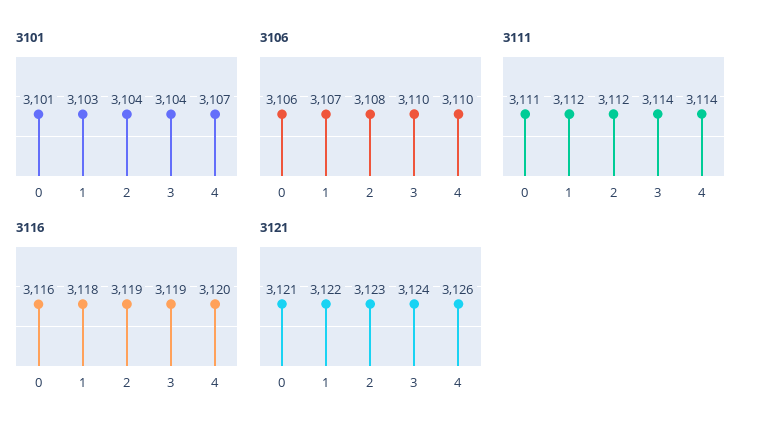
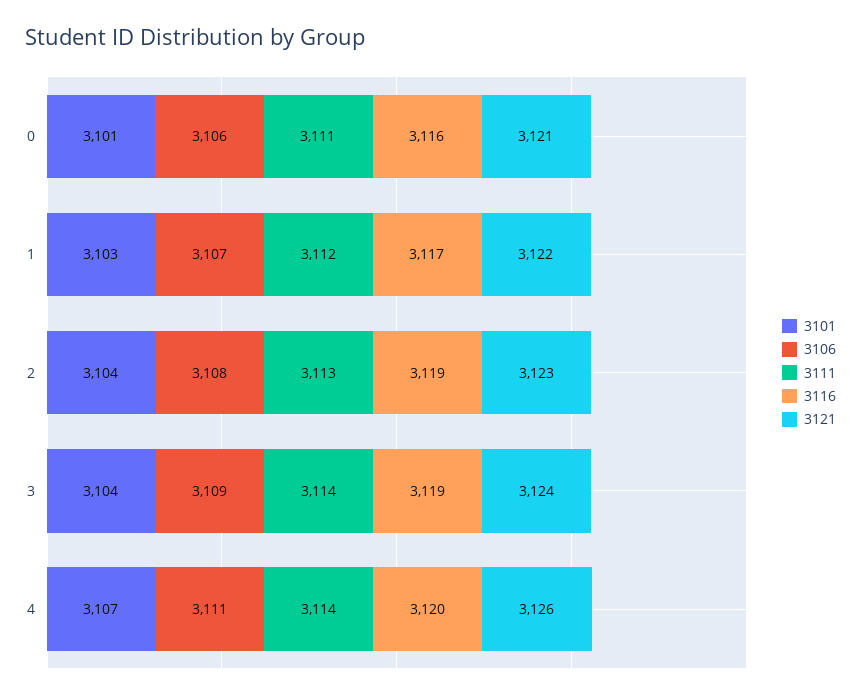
  {
    "3101": {
      "0": 3101,
      "1": 3103,
      "2": 3104,
      "3": 3104,
      "4": 3107
    },
    "3106": {
      "0": 3106,
      "1": 3107,
      "2": 3108,
-     "3": 3110,
+     "3": 3109,
-     "4": 3110
+     "4": 3111
    },
    "3111": {
      "0": 3111,
      "1": 3112,
-     "2": 3112,
+     "2": 3113,
      "3": 3114,
      "4": 3114
    },
    "3116": {
      "0": 3116,
-     "1": 3118,
+     "1": 3117,
      "2": 3119,
      "3": 3119,
      "4": 3120
    },
    "3121": {
      "0": 3121,
      "1": 3122,
      "2": 3123,
      "3": 3124,
      "4": 3126
    }
  }

